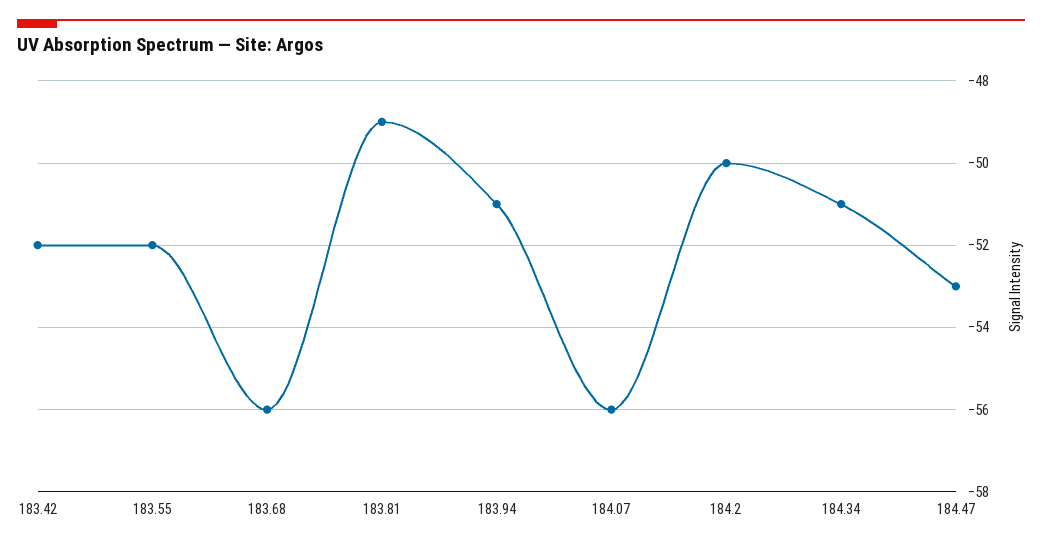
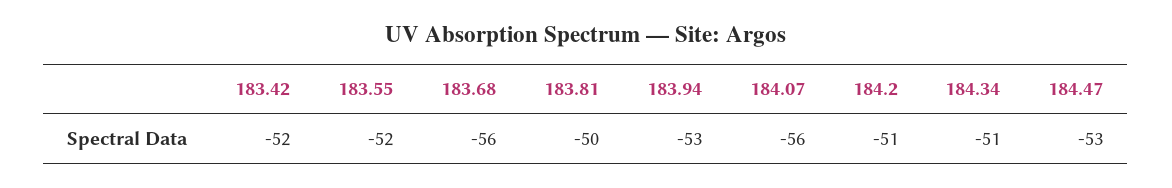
  {
    "183.42": -52,
    "183.55": -52,
    "183.68": -56,
-   "183.81": -49,
+   "183.81": -50,
-   "183.94": -51,
+   "183.94": -53,
    "184.07": -56,
-   "184.2": -50,
+   "184.2": -51,
    "184.34": -51,
    "184.47": -53
  }

